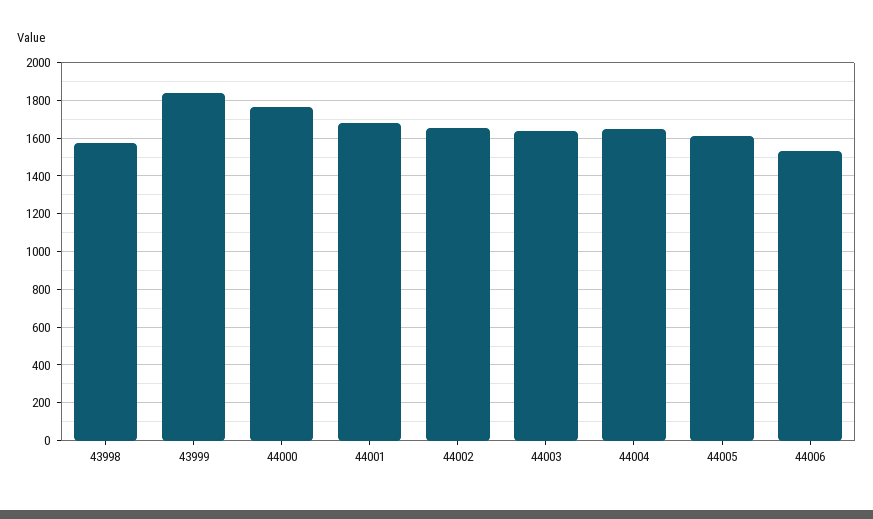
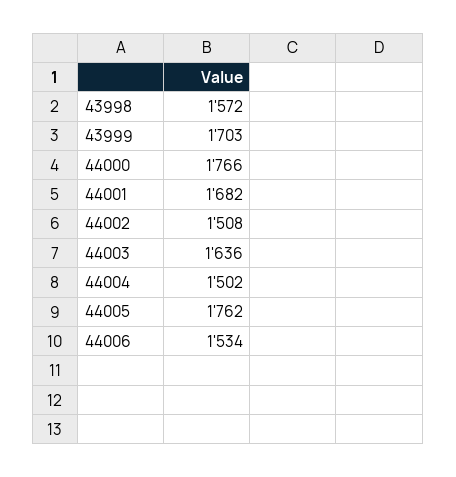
  {
    "43998": 1572,
-   "43999": 1850,
+   "43999": 1703,
    "44000": 1766,
    "44001": 1682,
-   "44002": 1650,
+   "44002": 1508,
    "44003": 1636,
-   "44004": 1650,
+   "44004": 1502,
-   "44005": 1600,
+   "44005": 1762,
    "44006": 1534
  }

